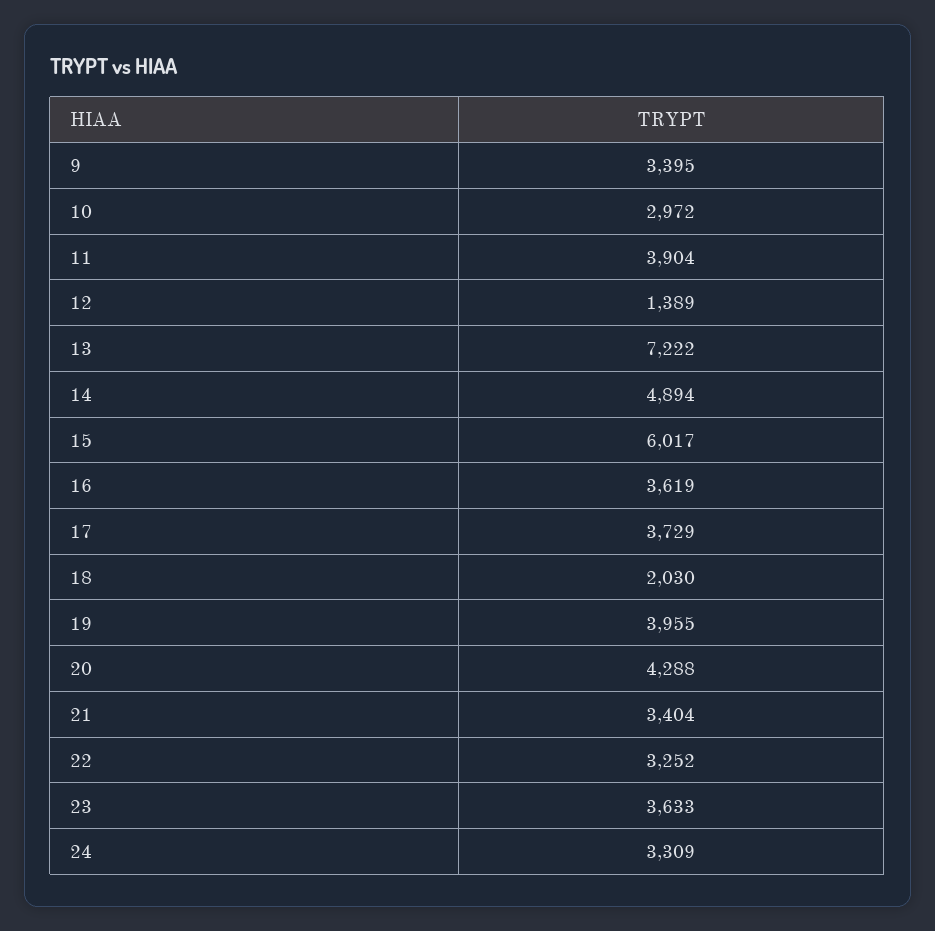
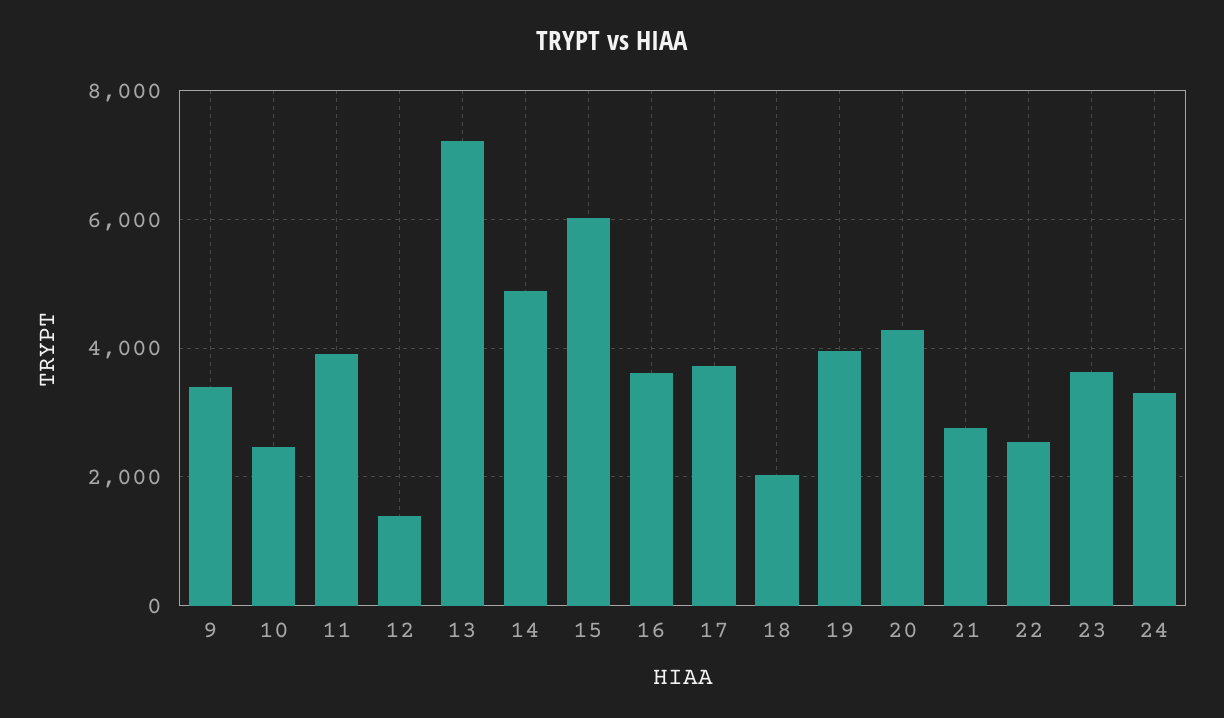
  {
    "9": 3395,
-   "10": 2972,
+   "10": 2400,
    "11": 3904,
    "12": 1389,
    "13": 7222,
    "14": 4894,
    "15": 6017,
    "16": 3619,
    "17": 3729,
    "18": 2030,
    "19": 3955,
    "20": 4288,
-   "21": 3404,
+   "21": 2800,
-   "22": 3252,
+   "22": 2600,
    "23": 3633,
    "24": 3309
  }

